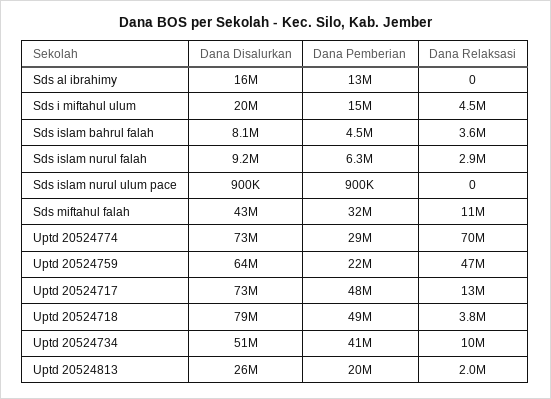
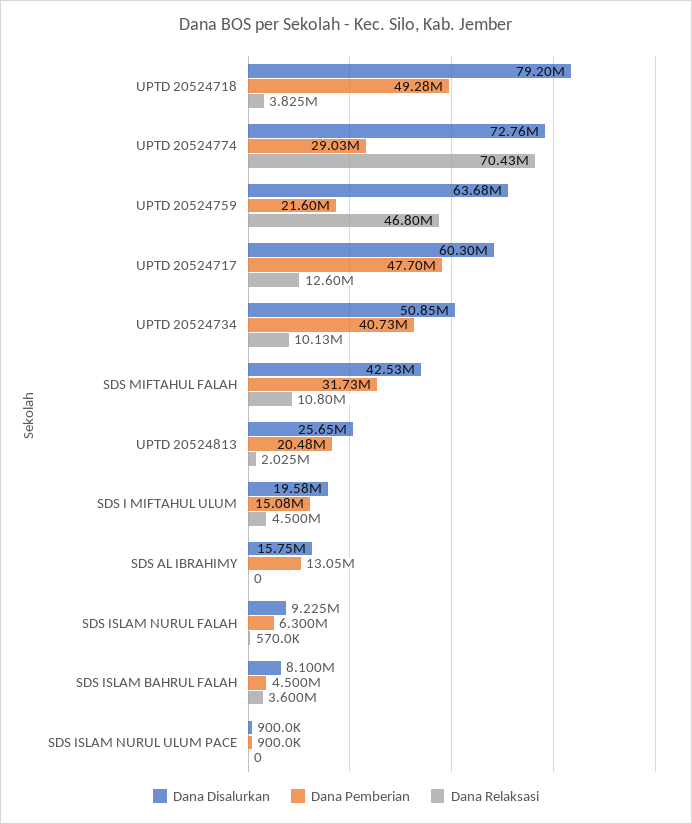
  {
    "Dana Disalurkan": {
      "Sds al ibrahimy": 15750000,
      "Sds i miftahul ulum": 19580000,
      "Sds islam bahrul falah": 8100000,
      "Sds islam nurul falah": 9225000,
      "Sds islam nurul ulum pace": 900000,
      "Sds miftahul falah": 42530000,
      "Uptd 20524774": 72760000,
      "Uptd 20524759": 63680000,
-     "Uptd 20524717": 73000000,
+     "Uptd 20524717": 60300000,
      "Uptd 20524718": 79200000,
      "Uptd 20524734": 50850000,
      "Uptd 20524813": 25650000
    },
    "Dana Pemberian": {
      "Sds al ibrahimy": 13050000,
      "Sds i miftahul ulum": 15080000,
      "Sds islam bahrul falah": 4500000,
      "Sds islam nurul falah": 6300000,
      "Sds islam nurul ulum pace": 900000,
      "Sds miftahul falah": 31730000,
      "Uptd 20524774": 29030000,
      "Uptd 20524759": 21600000,
      "Uptd 20524717": 47700000,
      "Uptd 20524718": 49280000,
      "Uptd 20524734": 40730000,
      "Uptd 20524813": 20480000
    },
    "Dana Relaksasi": {
      "Sds al ibrahimy": 0,
      "Sds i miftahul ulum": 4500000,
      "Sds islam bahrul falah": 3600000,
-     "Sds islam nurul falah": 2900000,
+     "Sds islam nurul falah": 570000,
      "Sds islam nurul ulum pace": 0,
      "Sds miftahul falah": 10800000,
      "Uptd 20524774": 70430000,
      "Uptd 20524759": 46800000,
      "Uptd 20524717": 12600000,
      "Uptd 20524718": 3825000,
      "Uptd 20524734": 10130000,
      "Uptd 20524813": 2025000
    }
  }

